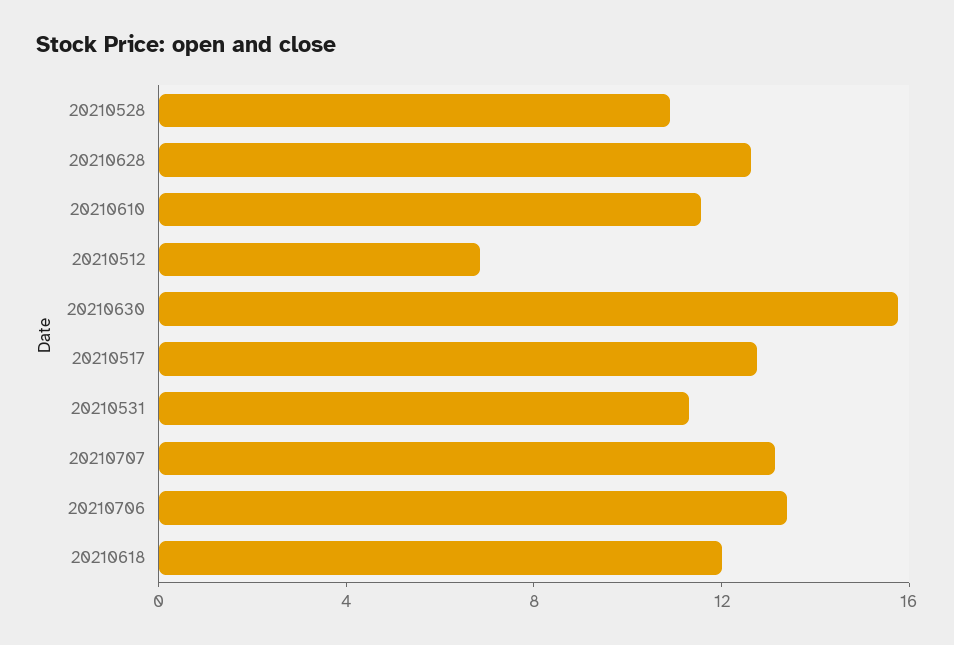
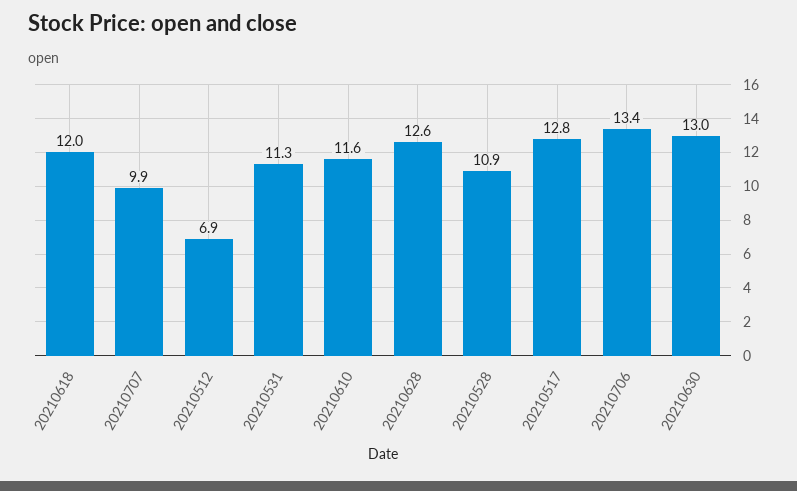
  {
    "20210528": 10.9,
    "20210628": 12.6,
    "20210610": 11.6,
    "20210512": 6.9,
-   "20210630": 16,
+   "20210630": 13,
    "20210517": 12.8,
    "20210531": 11.3,
-   "20210707": 13,
+   "20210707": 9.9,
    "20210706": 13.4,
    "20210618": 12
  }

